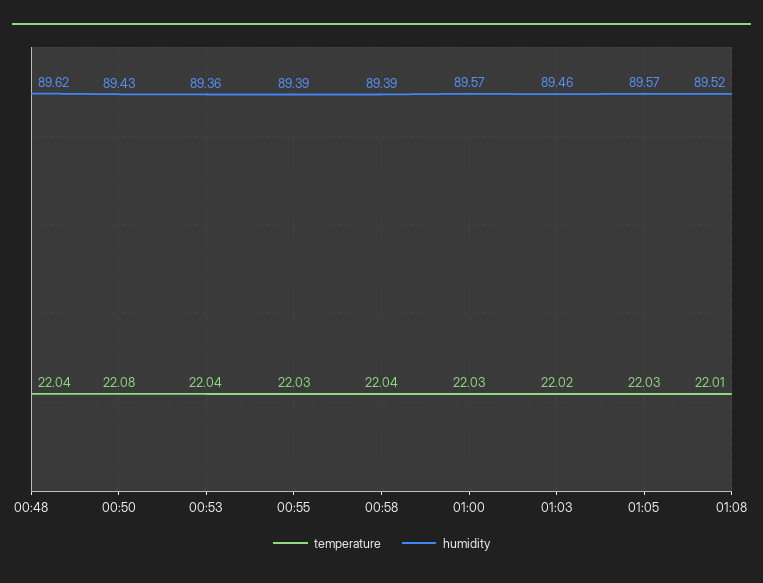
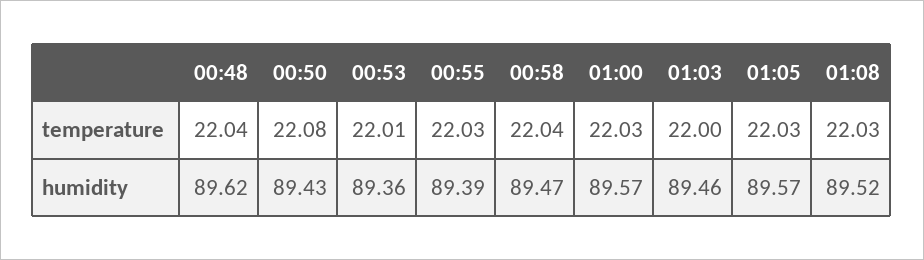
  {
    "temperature": {
      "00:48": 22.04,
      "00:50": 22.08,
-     "00:53": 22.04,
+     "00:53": 22.01,
      "00:55": 22.03,
      "00:58": 22.04,
      "01:00": 22.03,
-     "01:03": 22.02,
+     "01:03": 22,
      "01:05": 22.03,
-     "01:08": 22.01
+     "01:08": 22.03
    },
    "humidity": {
      "00:48": 89.62,
      "00:50": 89.43,
      "00:53": 89.36,
      "00:55": 89.39,
-     "00:58": 89.39,
+     "00:58": 89.47,
      "01:00": 89.57,
      "01:03": 89.46,
      "01:05": 89.57,
      "01:08": 89.52
    }
  }

